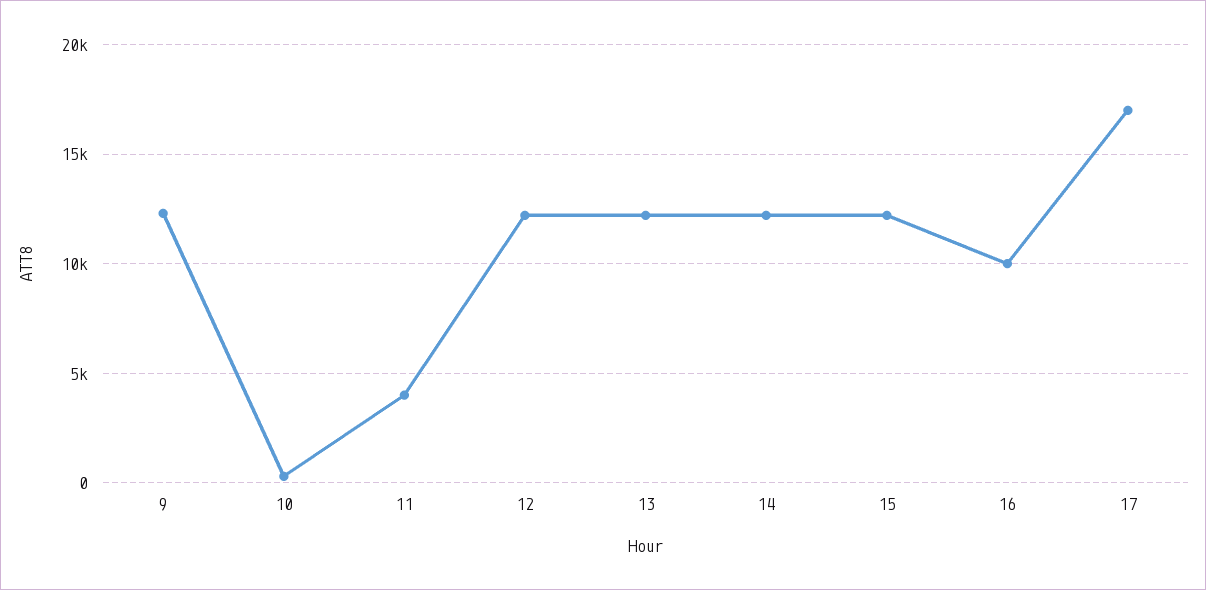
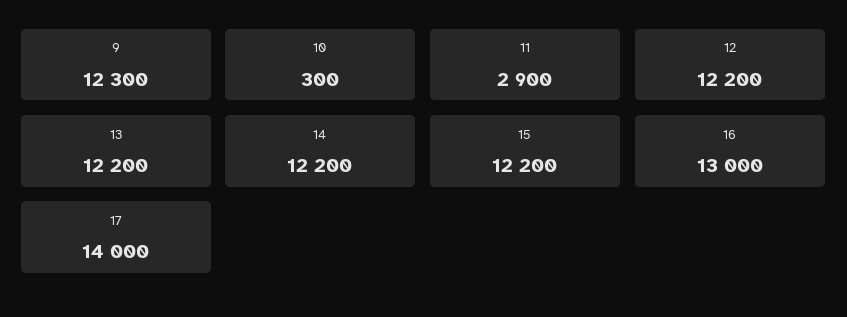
  {
    "9": 12300,
    "10": 300,
-   "11": 4000,
+   "11": 2900,
    "12": 12200,
    "13": 12200,
    "14": 12200,
    "15": 12200,
-   "16": 10000,
+   "16": 13000,
-   "17": 17000
+   "17": 14000
  }

